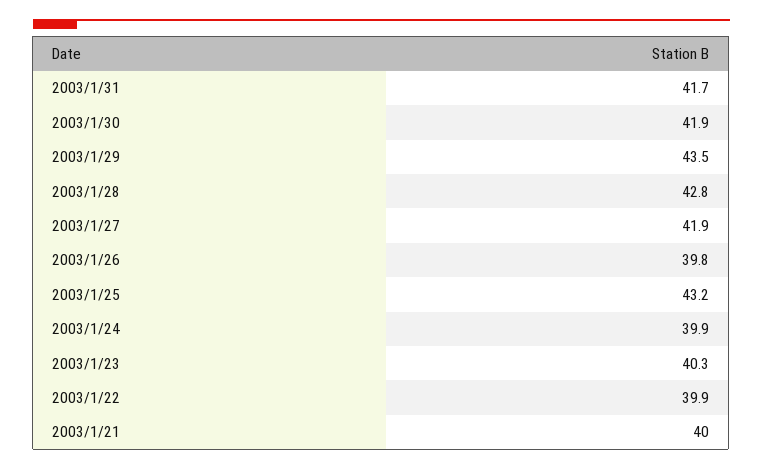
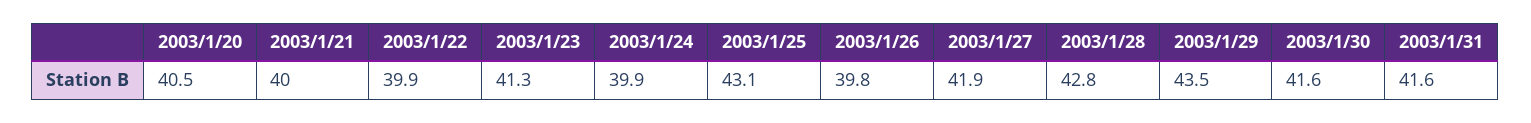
  {
-   "2003/1/31": 41.7,
+   "2003/1/31": 41.6,
-   "2003/1/30": 41.9,
+   "2003/1/30": 41.6,
    "2003/1/29": 43.5,
    "2003/1/28": 42.8,
    "2003/1/27": 41.9,
    "2003/1/26": 39.8,
-   "2003/1/25": 43.2,
+   "2003/1/25": 43.1,
    "2003/1/24": 39.9,
-   "2003/1/23": 40.3,
+   "2003/1/23": 41.3,
    "2003/1/22": 39.9,
-   "2003/1/21": 40
+   "2003/1/21": 40,
+   "2003/1/20": 40.5
  }

